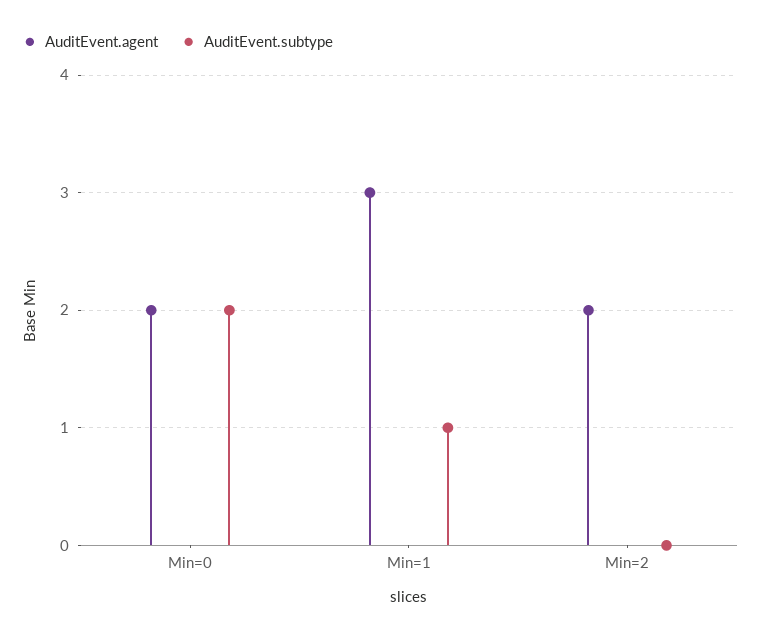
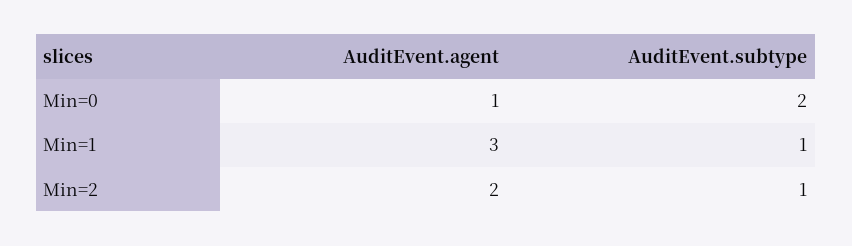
  {
    "AuditEvent.agent": {
-     "Min=0": 2,
+     "Min=0": 1,
      "Min=1": 3,
      "Min=2": 2
    },
    "AuditEvent.subtype": {
      "Min=0": 2,
      "Min=1": 1,
-     "Min=2": 0
+     "Min=2": 1
    }
  }

